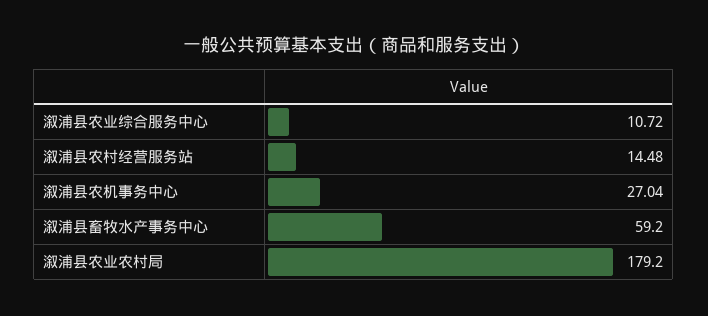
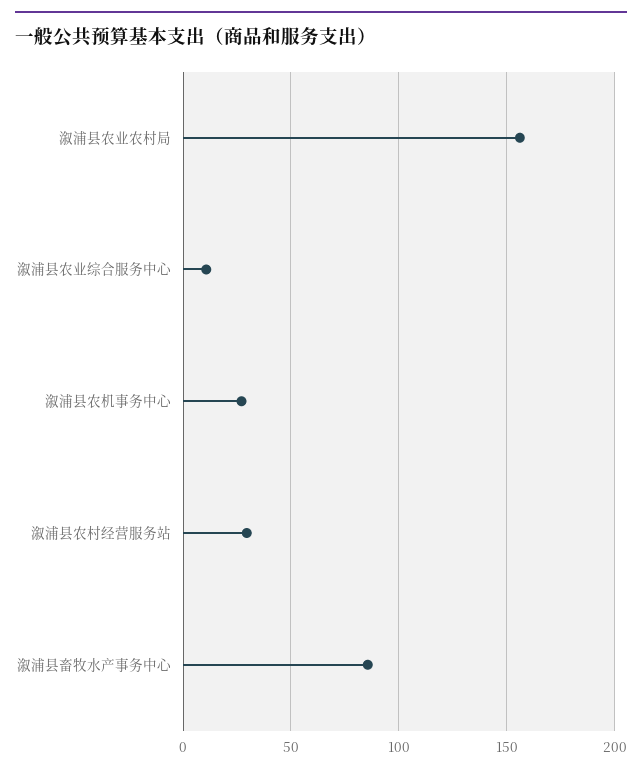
  {
    "溆浦县农业综合服务中心": 10.72,
-   "溆浦县农村经营服务站": 14.48,
+   "溆浦县农村经营服务站": 30,
    "溆浦县农机事务中心": 27.04,
-   "溆浦县畜牧水产事务中心": 59.2,
+   "溆浦县畜牧水产事务中心": 85,
-   "溆浦县农业农村局": 179.2
+   "溆浦县农业农村局": 155
  }

